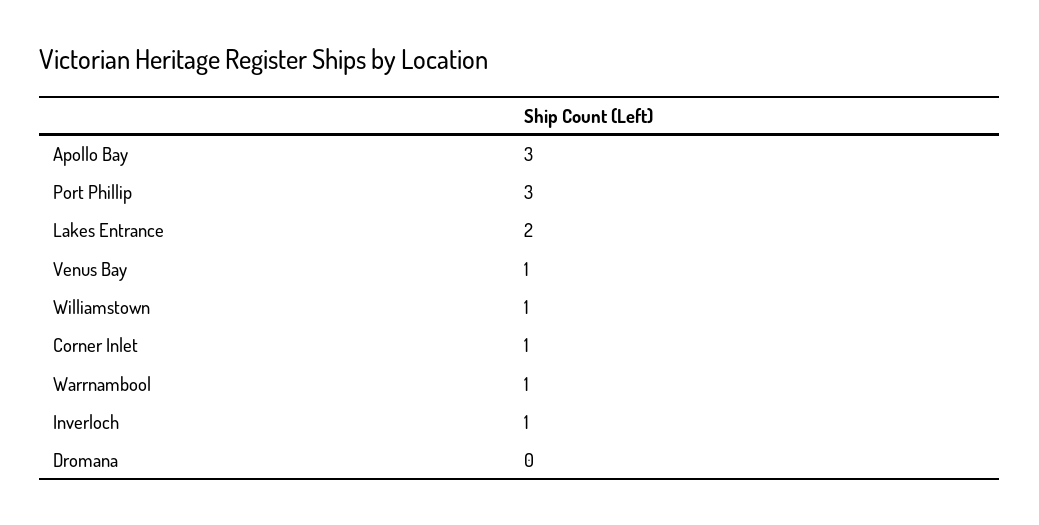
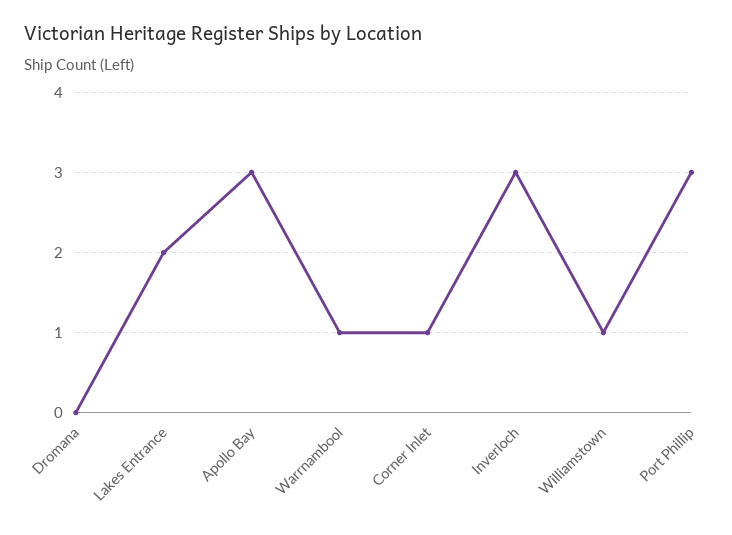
  {
    "Apollo Bay": 3,
    "Port Phillip": 3,
    "Lakes Entrance": 2,
-   "Venus Bay": 1,
    "Williamstown": 1,
    "Corner Inlet": 1,
    "Warrnambool": 1,
-   "Inverloch": 1,
+   "Inverloch": 3,
    "Dromana": 0
  }

